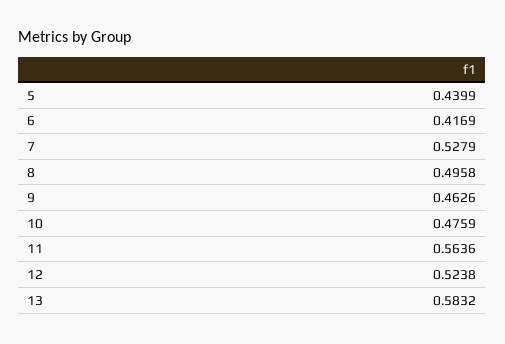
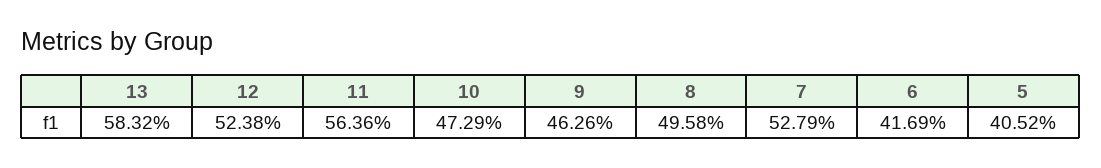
  {
-   "5": 0.4399,
+   "5": 0.4052,
    "6": 0.4169,
    "7": 0.5279,
    "8": 0.4958,
    "9": 0.4626,
-   "10": 0.4759,
+   "10": 0.4729,
    "11": 0.5636,
    "12": 0.5238,
    "13": 0.5832
  }

